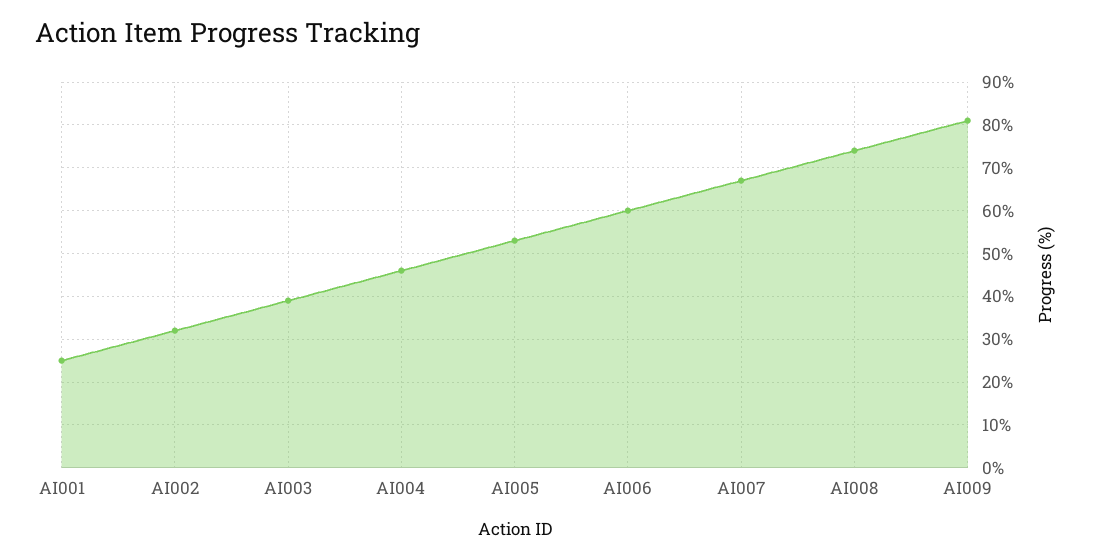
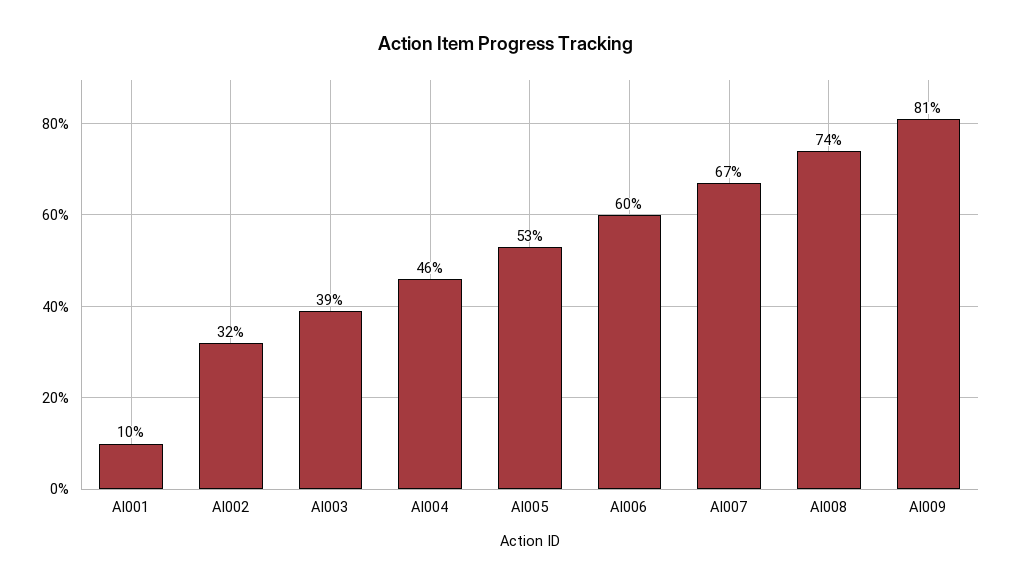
  {
-   "AI001": 25,
+   "AI001": 10,
    "AI002": 32,
    "AI003": 39,
    "AI004": 46,
    "AI005": 53,
    "AI006": 60,
    "AI007": 67,
    "AI008": 74,
    "AI009": 81
  }

